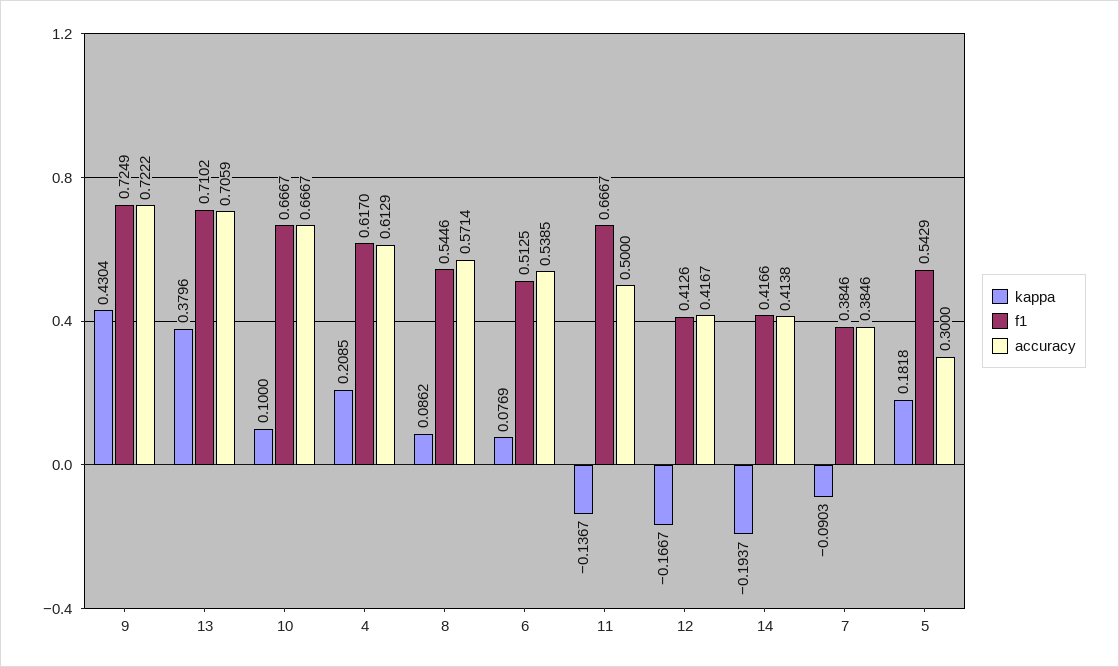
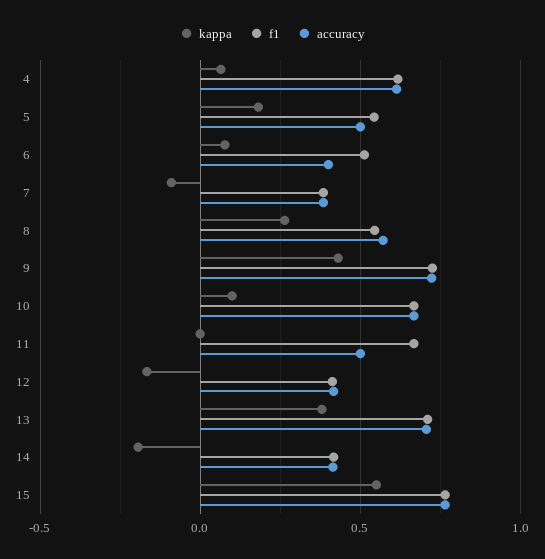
  {
    "kappa": {
      "9": 0.4304,
      "13": 0.3796,
      "10": 0.1,
-     "4": 0.2085,
+     "4": 0.05,
-     "8": 0.0862,
+     "8": 0.25,
      "6": 0.0769,
-     "11": -0.1367,
+     "11": 0,
      "12": -0.1667,
      "14": -0.1937,
      "7": -0.0903,
-     "5": 0.1818
+     "5": 0.1818,
+     "15": 0.55
    },
    "f1": {
      "9": 0.7249,
      "13": 0.7102,
      "10": 0.6667,
      "4": 0.617,
      "8": 0.5446,
      "6": 0.5125,
      "11": 0.6667,
      "12": 0.4126,
      "14": 0.4166,
      "7": 0.3846,
-     "5": 0.5429
+     "5": 0.5429,
+     "15": 0.75
    },
    "accuracy": {
      "9": 0.7222,
      "13": 0.7059,
      "10": 0.6667,
      "4": 0.6129,
      "8": 0.5714,
-     "6": 0.5385,
+     "6": 0.4,
      "11": 0.5,
      "12": 0.4167,
      "14": 0.4138,
      "7": 0.3846,
-     "5": 0.3
+     "5": 0.5,
+     "15": 0.75
    }
  }

